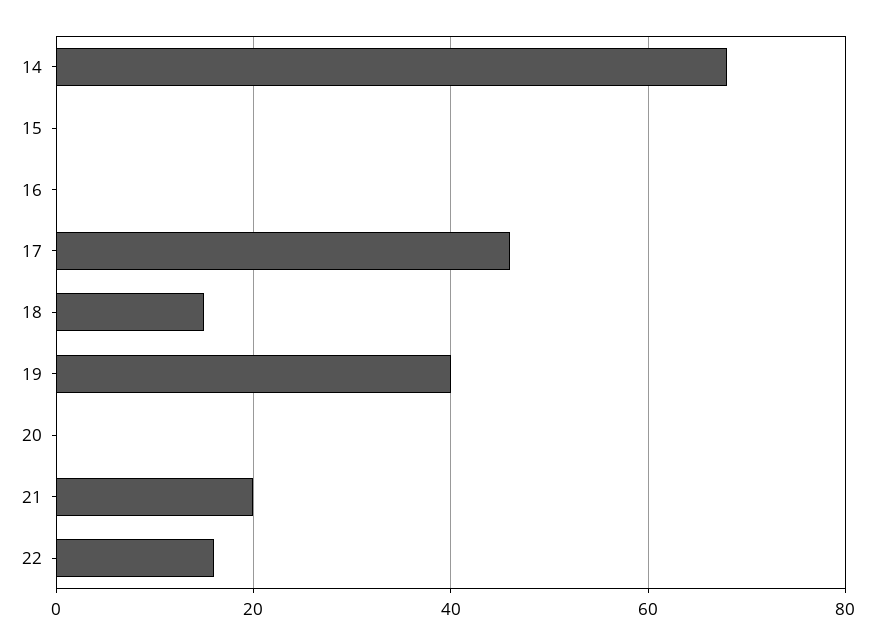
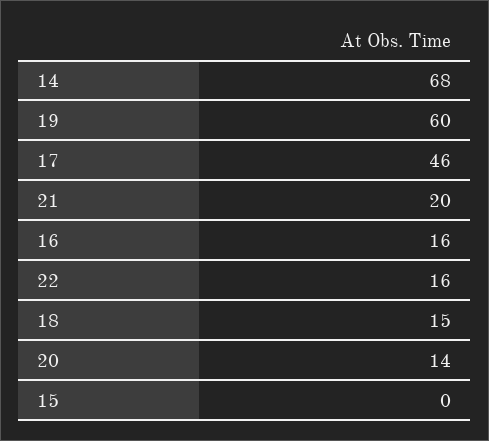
  {
    "14": 68,
    "15": 0,
-   "16": 0,
+   "16": 16,
    "17": 46,
    "18": 15,
-   "19": 40,
+   "19": 60,
-   "20": 0,
+   "20": 14,
    "21": 20,
    "22": 16
  }

